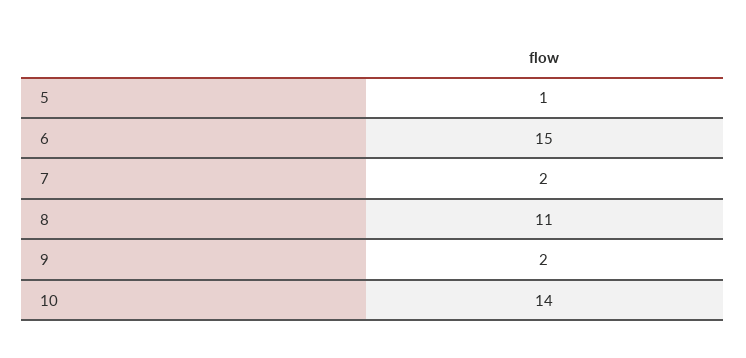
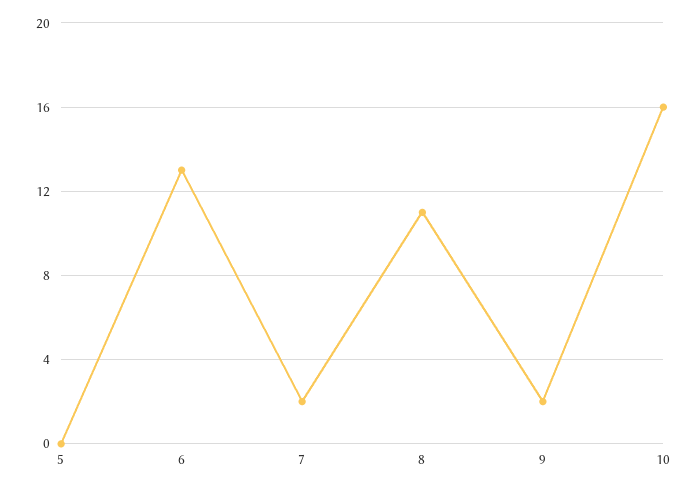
  {
-   "5": 1,
+   "5": 0,
-   "6": 15,
+   "6": 13,
    "7": 2,
    "8": 11,
    "9": 2,
-   "10": 14
+   "10": 16
  }

